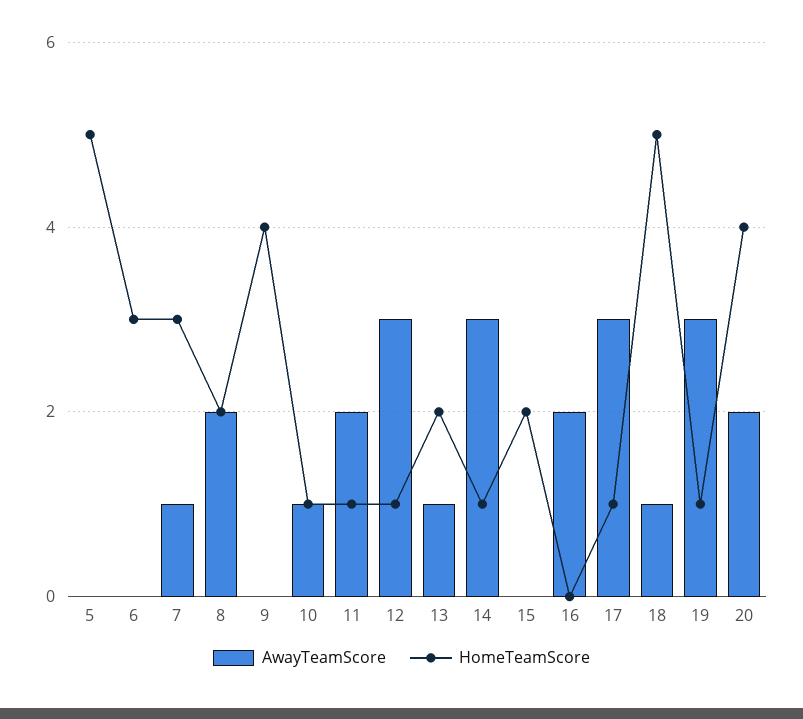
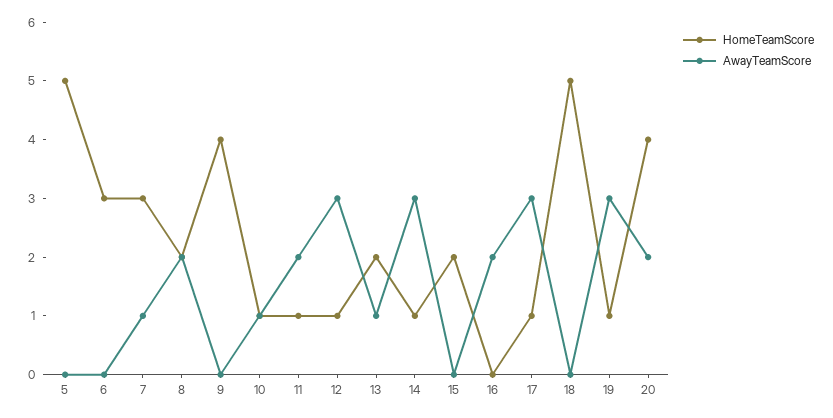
  {
    "AwayTeamScore": {
      "5": 0,
      "6": 0,
      "7": 1,
      "8": 2,
      "9": 0,
      "10": 1,
      "11": 2,
      "12": 3,
      "13": 1,
      "14": 3,
      "15": 0,
      "16": 2,
      "17": 3,
-     "18": 1,
+     "18": 0,
      "19": 3,
      "20": 2
    },
    "HomeTeamScore": {
      "5": 5,
      "6": 3,
      "7": 3,
      "8": 2,
      "9": 4,
      "10": 1,
      "11": 1,
      "12": 1,
      "13": 2,
      "14": 1,
      "15": 2,
      "16": 0,
      "17": 1,
      "18": 5,
      "19": 1,
      "20": 4
    }
  }

